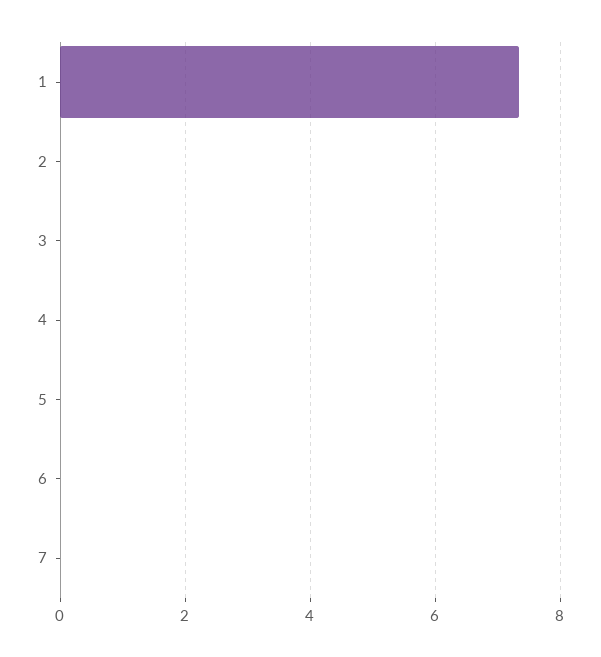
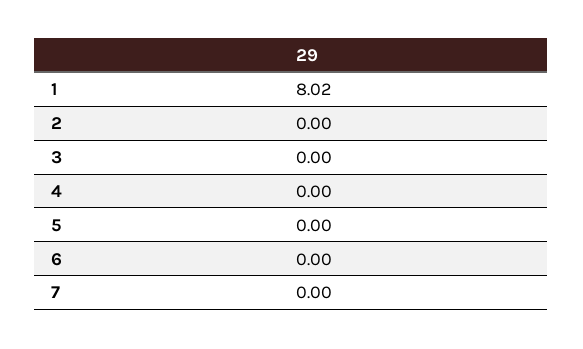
  {
-   "1": 7.4,
+   "1": 8.02,
    "2": 0,
    "3": 0,
    "4": 0,
    "5": 0,
    "6": 0,
    "7": 0
  }

